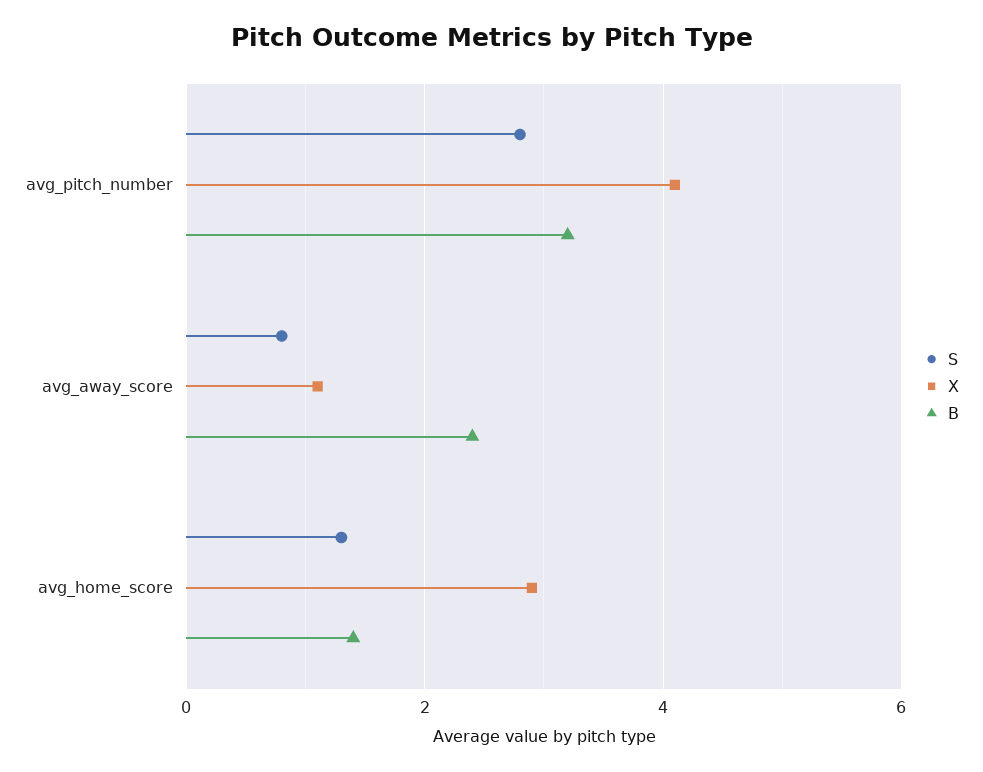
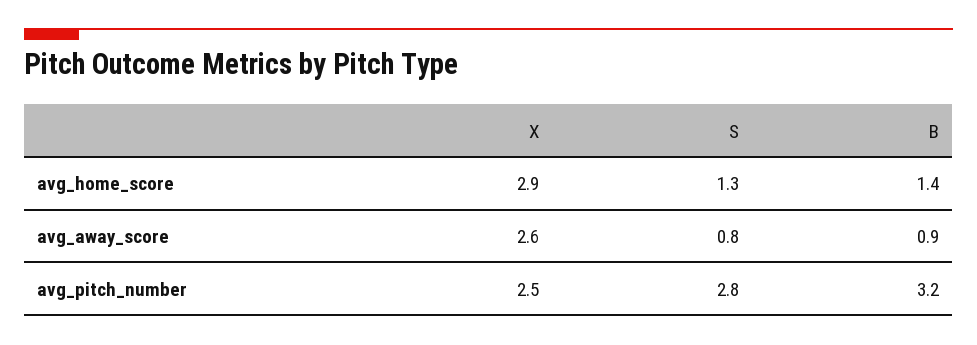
  {
    "S": {
      "avg_pitch_number": 2.8,
      "avg_away_score": 0.8,
      "avg_home_score": 1.3
    },
    "X": {
-     "avg_pitch_number": 4,
+     "avg_pitch_number": 2.5,
-     "avg_away_score": 1,
+     "avg_away_score": 2.6,
      "avg_home_score": 2.9
    },
    "B": {
      "avg_pitch_number": 3.2,
-     "avg_away_score": 2.5,
+     "avg_away_score": 0.9,
      "avg_home_score": 1.4
    }
  }

